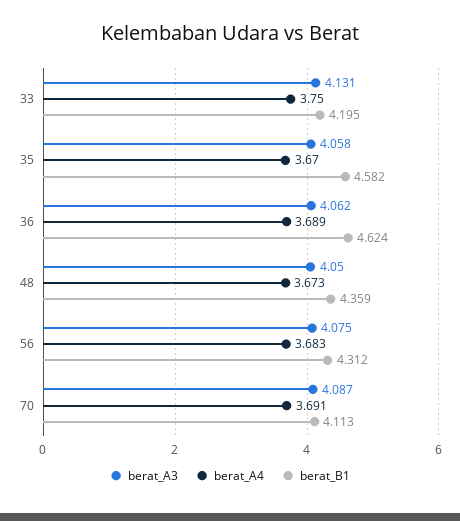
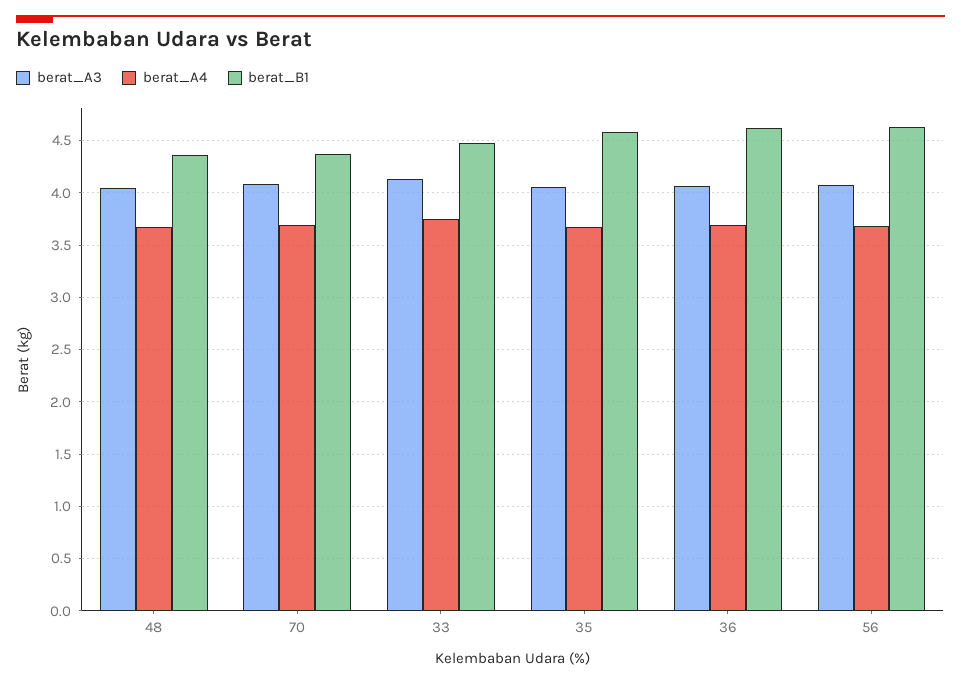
  {
    "berat_A3": {
      "33": 4.131,
      "35": 4.058,
      "36": 4.062,
      "48": 4.05,
      "56": 4.075,
      "70": 4.087
    },
    "berat_A4": {
      "33": 3.75,
      "35": 3.67,
      "36": 3.689,
      "48": 3.673,
      "56": 3.683,
      "70": 3.691
    },
    "berat_B1": {
-     "33": 4.195,
+     "33": 4.5,
      "35": 4.582,
      "36": 4.624,
      "48": 4.359,
-     "56": 4.312,
+     "56": 4.6,
-     "70": 4.113
+     "70": 4.4
    }
  }

